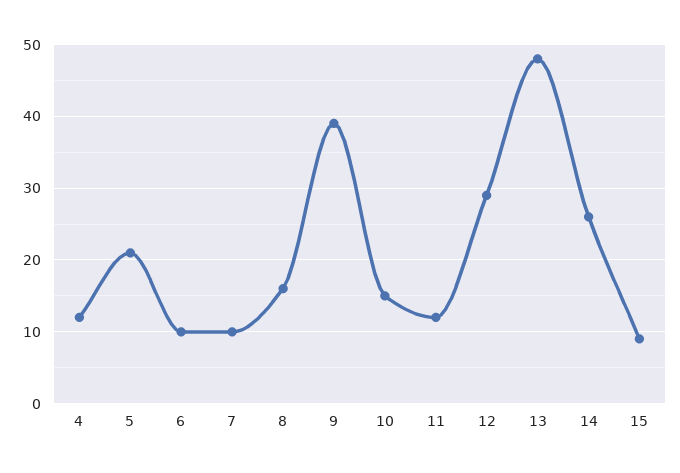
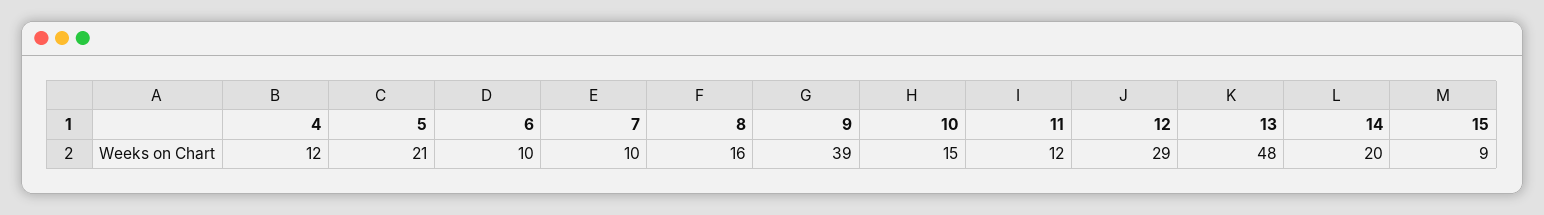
  {
    "4": 12,
    "5": 21,
    "6": 10,
    "7": 10,
    "8": 16,
    "9": 39,
    "10": 15,
    "11": 12,
    "12": 29,
    "13": 48,
-   "14": 26,
+   "14": 20,
    "15": 9
  }

